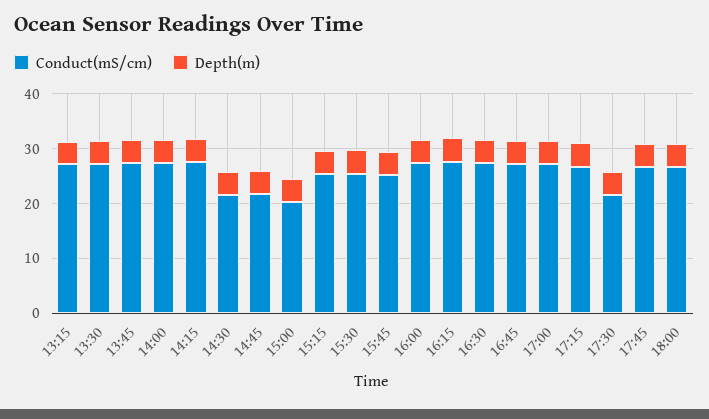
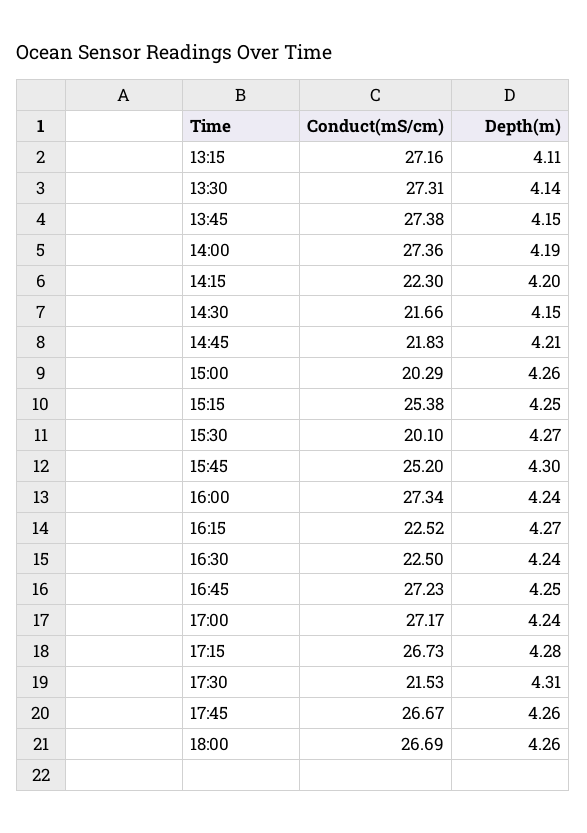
  {
    "Conduct(mS/cm)": {
      "13:15": 27.16,
      "13:30": 27.31,
      "13:45": 27.38,
      "14:00": 27.36,
-     "14:15": 28,
+     "14:15": 22.3,
      "14:30": 21.66,
      "14:45": 21.83,
      "15:00": 20.29,
      "15:15": 25.38,
-     "15:30": 26,
+     "15:30": 20.1,
      "15:45": 25.2,
      "16:00": 27.34,
-     "16:15": 28,
+     "16:15": 22.52,
-     "16:30": 28,
+     "16:30": 22.5,
      "16:45": 27.23,
      "17:00": 27.17,
      "17:15": 26.73,
      "17:30": 21.53,
      "17:45": 26.67,
      "18:00": 26.69
    },
    "Depth(m)": {
      "13:15": 4.11,
      "13:30": 4.14,
      "13:45": 4.15,
      "14:00": 4.19,
      "14:15": 4.2,
      "14:30": 4.15,
      "14:45": 4.21,
      "15:00": 4.26,
      "15:15": 4.25,
      "15:30": 4.27,
      "15:45": 4.3,
      "16:00": 4.24,
      "16:15": 4.27,
      "16:30": 4.24,
      "16:45": 4.25,
      "17:00": 4.24,
      "17:15": 4.28,
      "17:30": 4.31,
      "17:45": 4.26,
      "18:00": 4.26
    }
  }

